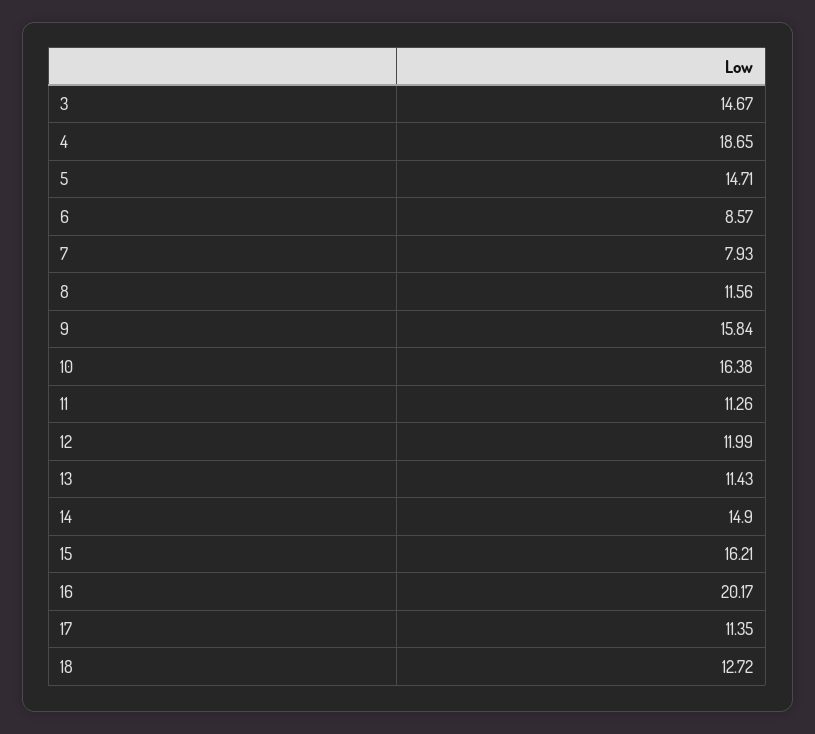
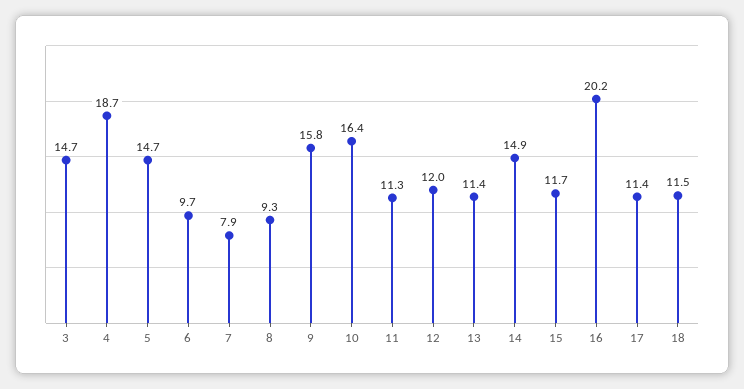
  {
    "3": 14.67,
    "4": 18.65,
    "5": 14.71,
-   "6": 8.57,
+   "6": 9.7,
    "7": 7.93,
-   "8": 11.56,
+   "8": 9.3,
    "9": 15.84,
    "10": 16.38,
    "11": 11.26,
    "12": 11.99,
    "13": 11.43,
    "14": 14.9,
-   "15": 16.21,
+   "15": 11.7,
    "16": 20.17,
    "17": 11.35,
-   "18": 12.72
+   "18": 11.5
  }

